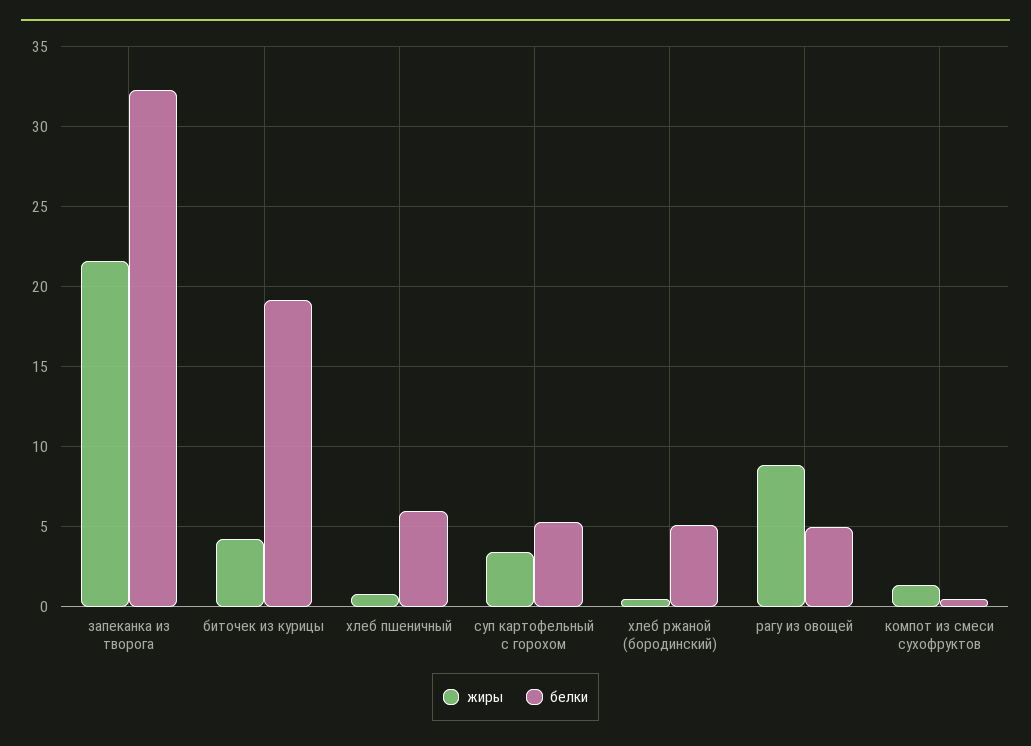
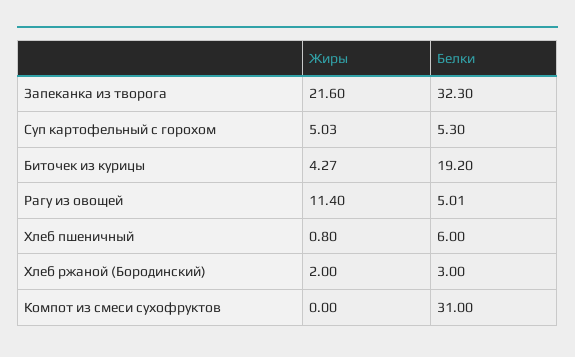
  {
    "жиры": {
      "запеканка из творога": 21.6,
      "биточек из курицы": 4.27,
      "хлеб пшеничный": 0.8,
-     "суп картофельный с горохом": 3.5,
+     "суп картофельный с горохом": 5.03,
-     "хлеб ржаной (бородинский)": 0.5,
+     "хлеб ржаной (бородинский)": 2,
-     "рагу из овощей": 9,
+     "рагу из овощей": 11.4,
-     "компот из смеси сухофруктов": 1.5
+     "компот из смеси сухофруктов": 0
    },
    "белки": {
      "запеканка из творога": 32.3,
      "биточек из курицы": 19.2,
      "хлеб пшеничный": 6,
      "суп картофельный с горохом": 5.3,
-     "хлеб ржаной (бородинский)": 5,
+     "хлеб ржаной (бородинский)": 3,
      "рагу из овощей": 5.01,
-     "компот из смеси сухофруктов": 0.5
+     "компот из смеси сухофруктов": 31
    }
  }

